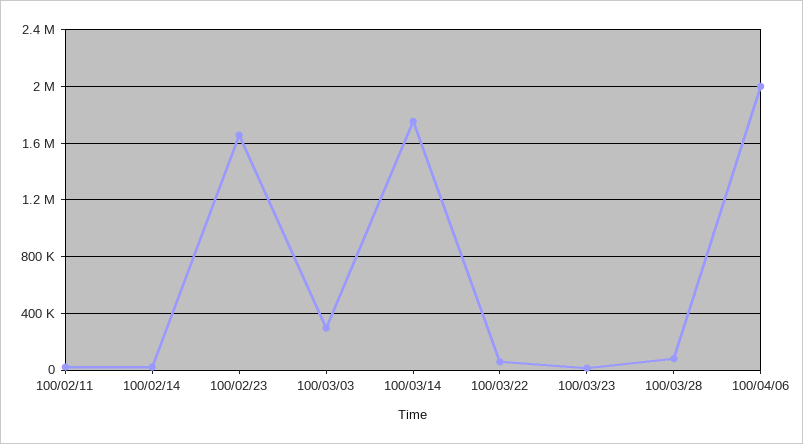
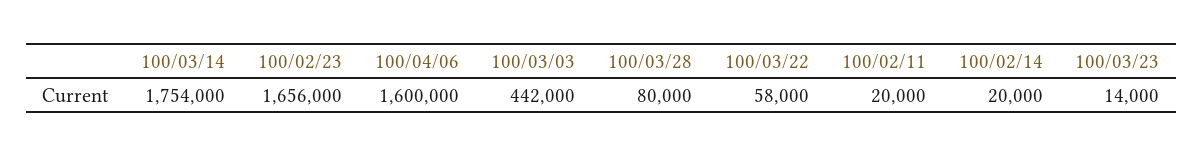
  {
    "100/02/11": 20000,
    "100/02/14": 20000,
    "100/02/23": 1656000,
-   "100/03/03": 300000,
+   "100/03/03": 442000,
    "100/03/14": 1754000,
    "100/03/22": 58000,
    "100/03/23": 14000,
    "100/03/28": 80000,
-   "100/04/06": 2000000
+   "100/04/06": 1600000
  }

